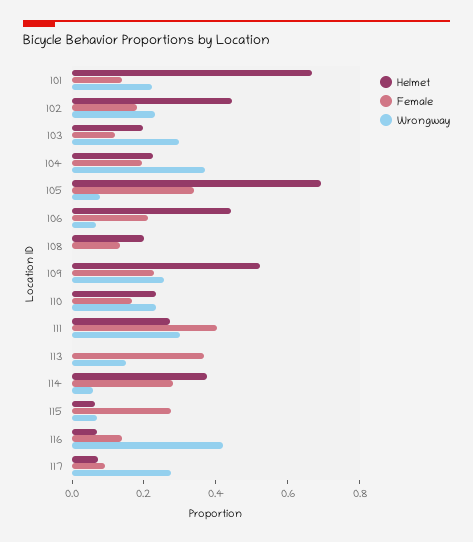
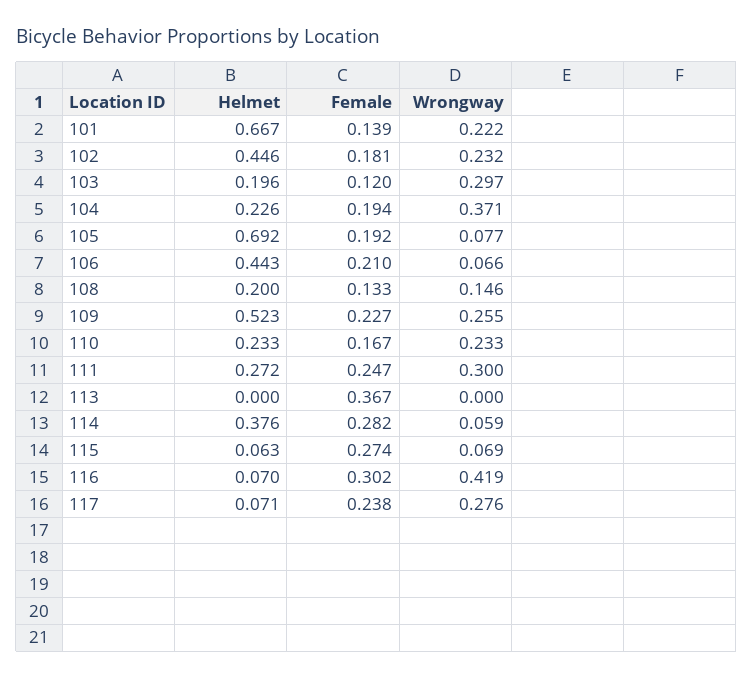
  {
    "Helmet": {
      "101": 0.667,
      "102": 0.446,
      "103": 0.196,
      "104": 0.226,
      "105": 0.692,
      "106": 0.443,
      "108": 0.2,
      "109": 0.523,
      "110": 0.233,
      "111": 0.272,
      "113": 0,
      "114": 0.376,
      "115": 0.063,
      "116": 0.07,
      "117": 0.071
    },
    "Female": {
      "101": 0.139,
      "102": 0.181,
      "103": 0.12,
      "104": 0.194,
-     "105": 0.35,
+     "105": 0.192,
      "106": 0.21,
      "108": 0.133,
      "109": 0.227,
      "110": 0.167,
-     "111": 0.4,
+     "111": 0.247,
      "113": 0.367,
      "114": 0.282,
      "115": 0.274,
-     "116": 0.15,
+     "116": 0.302,
-     "117": 0.1
+     "117": 0.238
    },
    "Wrongway": {
      "101": 0.222,
      "102": 0.232,
      "103": 0.297,
      "104": 0.371,
      "105": 0.077,
      "106": 0.066,
-     "108": 0,
+     "108": 0.146,
      "109": 0.255,
      "110": 0.233,
      "111": 0.3,
-     "113": 0.15,
+     "113": 0,
      "114": 0.059,
      "115": 0.069,
      "116": 0.419,
      "117": 0.276
    }
  }

